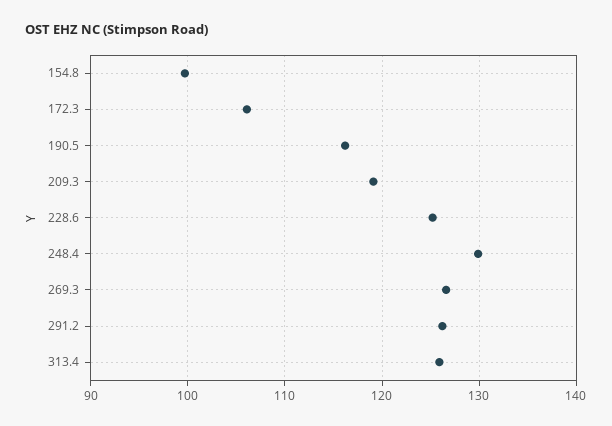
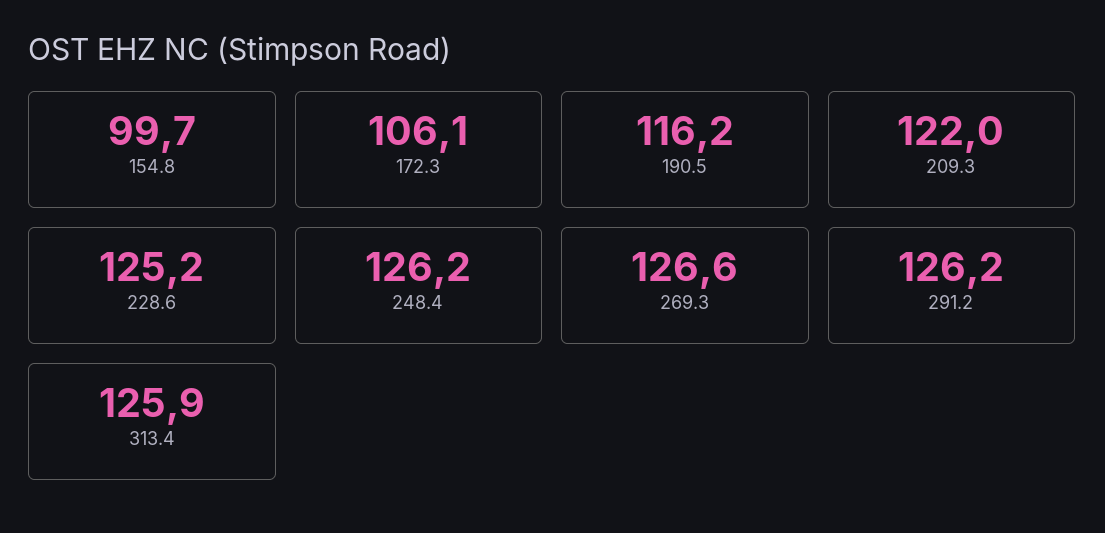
  {
    "154.8": 99.7,
    "172.3": 106.1,
    "190.5": 116.2,
-   "209.3": 119,
+   "209.3": 122,
    "228.6": 125.2,
-   "248.4": 130,
+   "248.4": 126.2,
    "269.3": 126.6,
    "291.2": 126.2,
    "313.4": 125.9
  }

